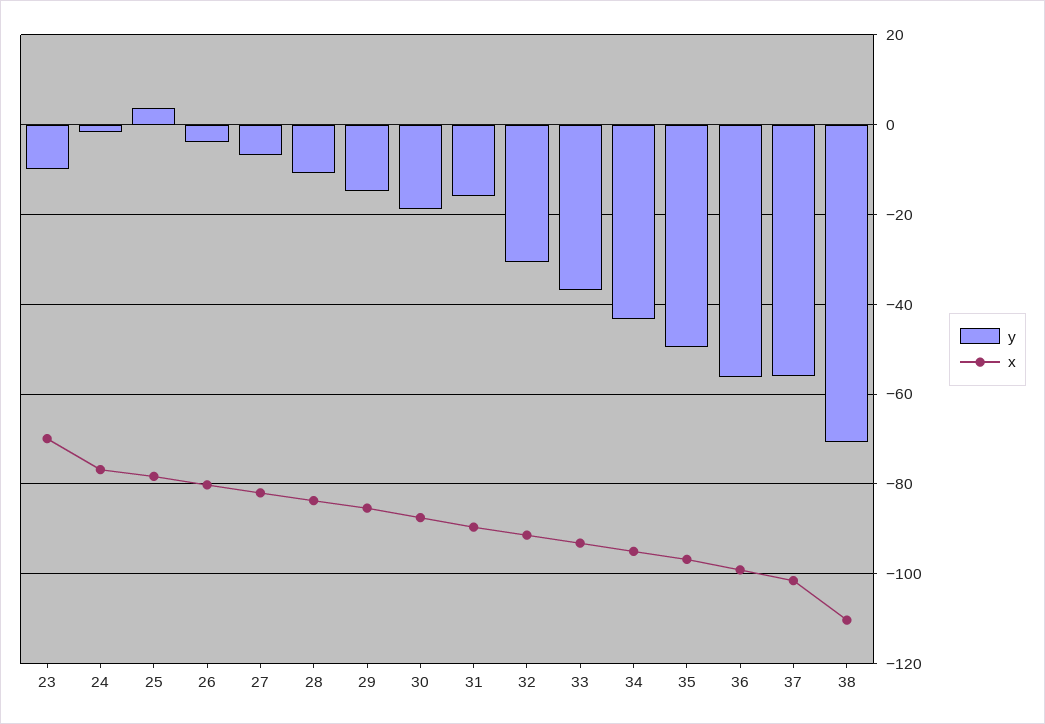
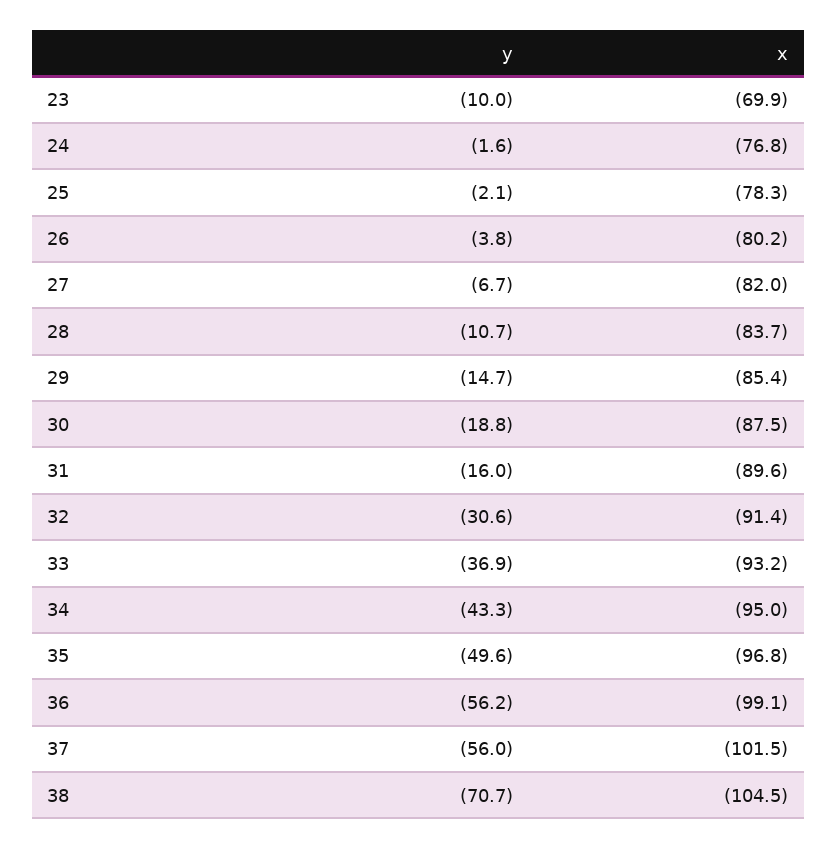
  {
    "y": {
      "23": -10,
      "24": -1.6,
-     "25": 4,
+     "25": -2.1,
      "26": -3.8,
      "27": -6.7,
      "28": -10.7,
      "29": -14.7,
      "30": -18.8,
      "31": -16,
      "32": -30.6,
      "33": -36.9,
      "34": -43.3,
      "35": -49.6,
      "36": -56.2,
      "37": -56,
      "38": -70.7
    },
    "x": {
      "23": -69.9,
      "24": -76.8,
      "25": -78.3,
      "26": -80.2,
      "27": -82,
      "28": -83.7,
      "29": -85.4,
      "30": -87.5,
      "31": -89.6,
      "32": -91.4,
      "33": -93.2,
      "34": -95,
      "35": -96.8,
      "36": -99.1,
      "37": -101.5,
-     "38": -110
+     "38": -104.5
    }
  }

